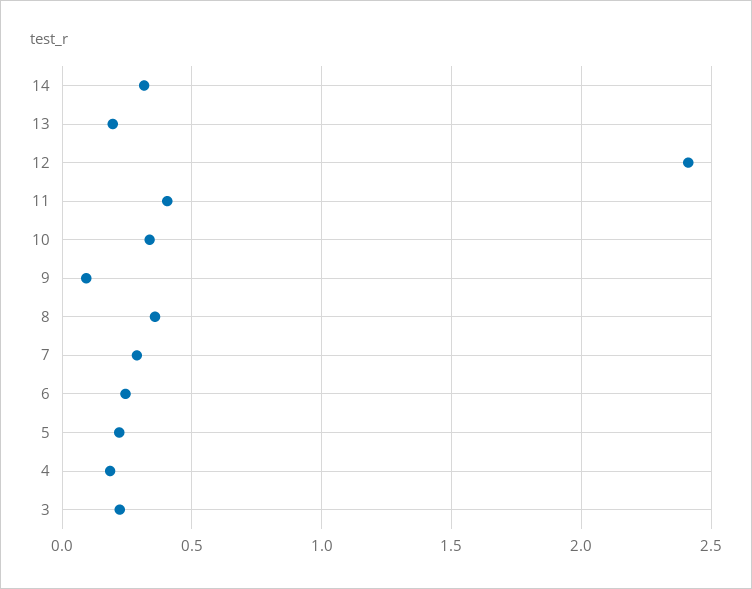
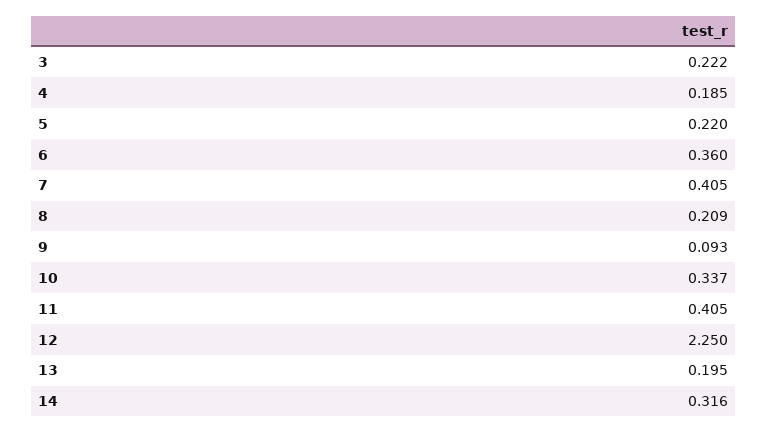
  {
    "14": 0.316,
    "13": 0.195,
-   "12": 2.4,
+   "12": 2.25,
    "11": 0.405,
    "10": 0.337,
    "9": 0.093,
-   "8": 0.35,
+   "8": 0.209,
-   "7": 0.3,
+   "7": 0.405,
-   "6": 0.25,
+   "6": 0.36,
    "5": 0.22,
    "4": 0.185,
    "3": 0.222
  }

